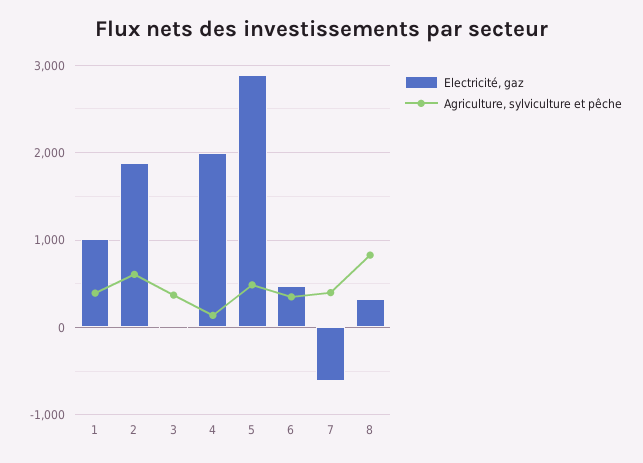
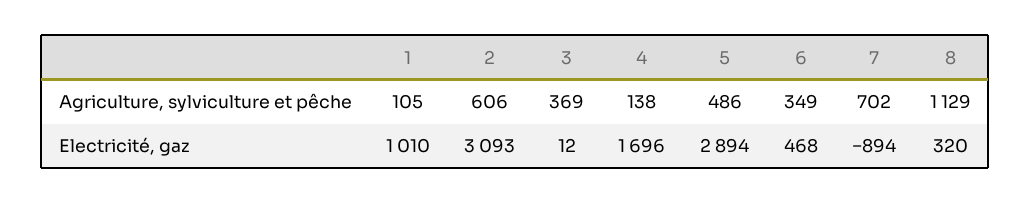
  {
    "Electricité, gaz": {
      "1": 1010,
-     "2": 1900,
+     "2": 3093,
      "3": 12,
-     "4": 2000,
+     "4": 1696,
      "5": 2894,
      "6": 468,
-     "7": -600,
+     "7": -894,
      "8": 320
    },
    "Agriculture, sylviculture et pêche": {
-     "1": 400,
+     "1": 105,
      "2": 606,
      "3": 369,
      "4": 138,
      "5": 486,
      "6": 349,
-     "7": 400,
+     "7": 702,
-     "8": 800
+     "8": 1129
    }
  }

